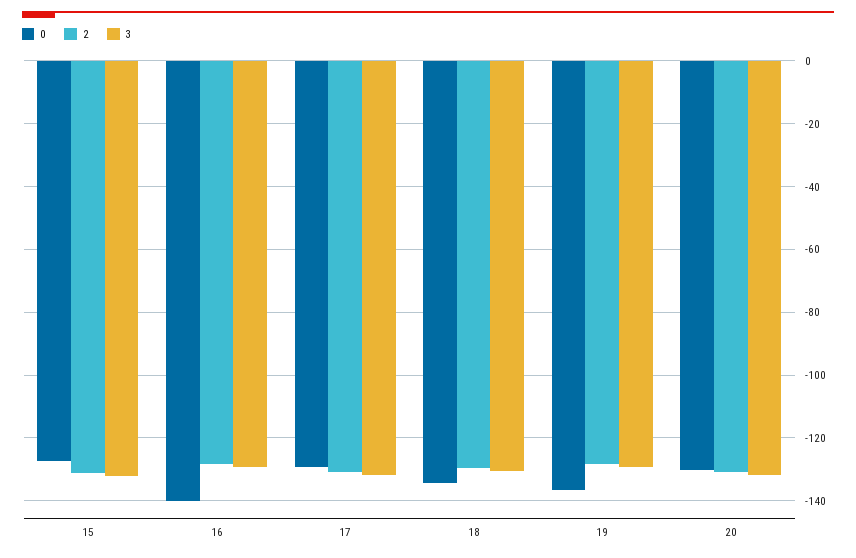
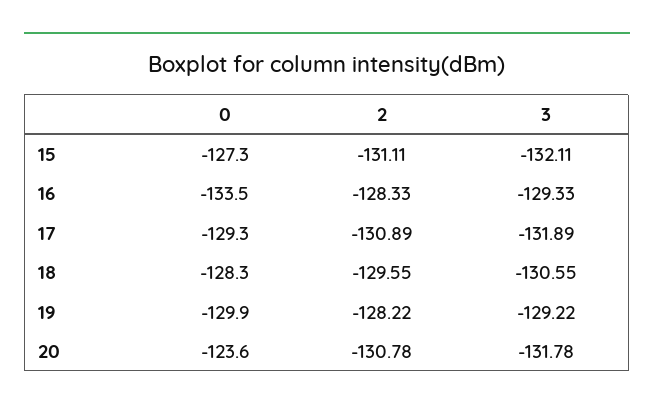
  {
    "0": {
      "15": -127.3,
-     "16": -140,
+     "16": -133.5,
      "17": -129.3,
-     "18": -134,
+     "18": -128.3,
-     "19": -136,
+     "19": -129.9,
-     "20": -130
+     "20": -123.6
    },
    "2": {
      "15": -131.11,
      "16": -128.33,
      "17": -130.89,
      "18": -129.55,
      "19": -128.22,
      "20": -130.78
    },
    "3": {
      "15": -132.11,
      "16": -129.33,
      "17": -131.89,
      "18": -130.55,
      "19": -129.22,
      "20": -131.78
    }
  }

